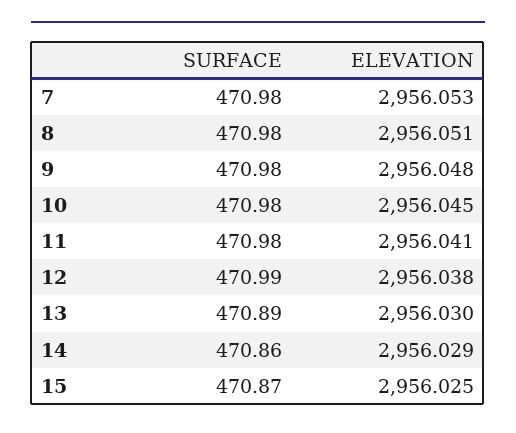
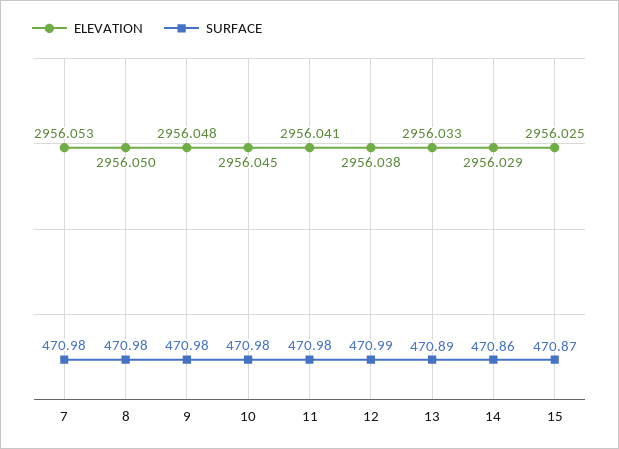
  {
    "SURFACE": {
      "7": 470.98,
      "8": 470.98,
      "9": 470.98,
      "10": 470.98,
      "11": 470.98,
      "12": 470.99,
      "13": 470.89,
      "14": 470.86,
      "15": 470.87
    },
    "ELEVATION": {
      "7": 2956.053,
-     "8": 2956.051,
+     "8": 2956.05,
      "9": 2956.048,
      "10": 2956.045,
      "11": 2956.041,
      "12": 2956.038,
-     "13": 2956.03,
+     "13": 2956.033,
      "14": 2956.029,
      "15": 2956.025
    }
  }

